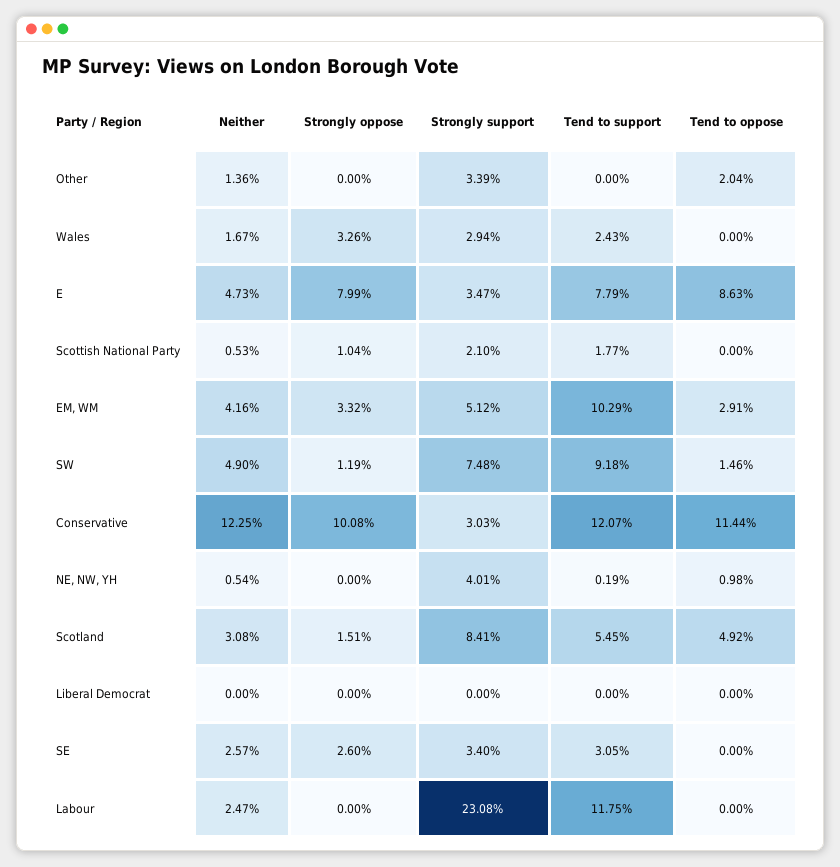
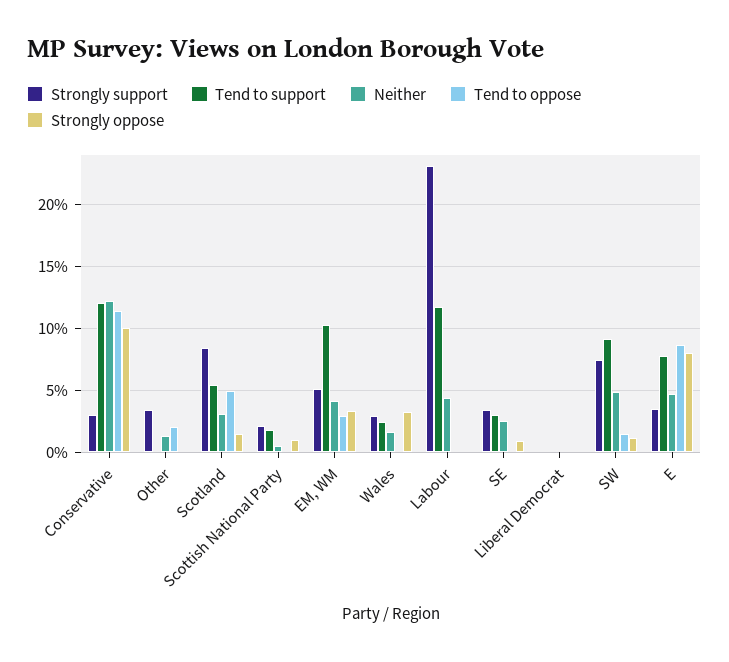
  {
    "Neither": {
      "Other": 1.36,
      "Wales": 1.67,
      "E": 4.73,
      "Scottish National Party": 0.53,
      "EM, WM": 4.16,
      "SW": 4.9,
      "Conservative": 12.25,
-     "NE, NW, YH": 0.54,
      "Scotland": 3.08,
      "Liberal Democrat": 0,
      "SE": 2.57,
-     "Labour": 2.47
+     "Labour": 4.5
    },
    "Strongly oppose": {
      "Other": 0,
      "Wales": 3.26,
      "E": 7.99,
      "Scottish National Party": 1.04,
      "EM, WM": 3.32,
      "SW": 1.19,
      "Conservative": 10.08,
-     "NE, NW, YH": 0,
      "Scotland": 1.51,
      "Liberal Democrat": 0,
-     "SE": 2.6,
+     "SE": 1,
      "Labour": 0
    },
    "Strongly support": {
      "Other": 3.39,
      "Wales": 2.94,
      "E": 3.47,
      "Scottish National Party": 2.1,
      "EM, WM": 5.12,
      "SW": 7.48,
      "Conservative": 3.03,
-     "NE, NW, YH": 4.01,
      "Scotland": 8.41,
      "Liberal Democrat": 0,
      "SE": 3.4,
      "Labour": 23.08
    },
    "Tend to support": {
      "Other": 0,
      "Wales": 2.43,
      "E": 7.79,
      "Scottish National Party": 1.77,
      "EM, WM": 10.29,
      "SW": 9.18,
      "Conservative": 12.07,
-     "NE, NW, YH": 0.19,
      "Scotland": 5.45,
      "Liberal Democrat": 0,
      "SE": 3.05,
      "Labour": 11.75
    },
    "Tend to oppose": {
      "Other": 2.04,
      "Wales": 0,
      "E": 8.63,
      "Scottish National Party": 0,
      "EM, WM": 2.91,
      "SW": 1.46,
      "Conservative": 11.44,
-     "NE, NW, YH": 0.98,
      "Scotland": 4.92,
      "Liberal Democrat": 0,
      "SE": 0,
      "Labour": 0
    }
  }

